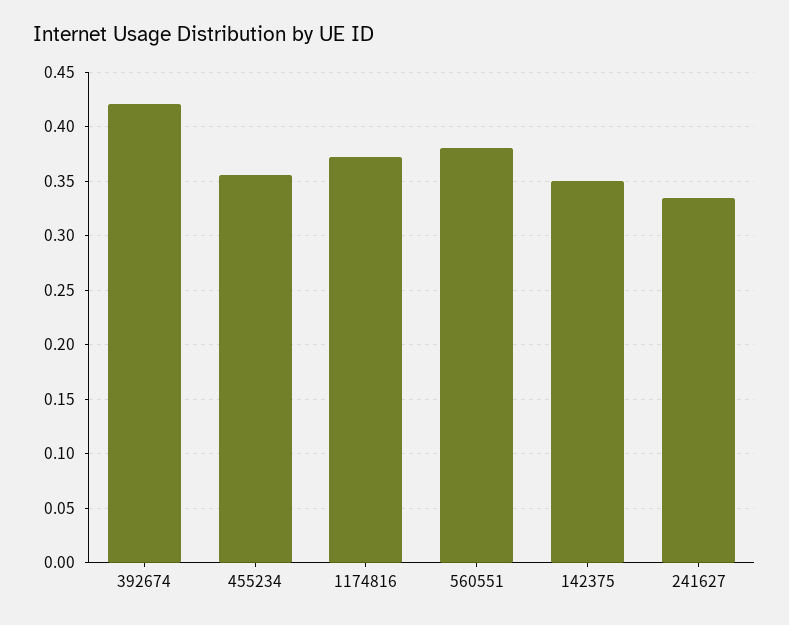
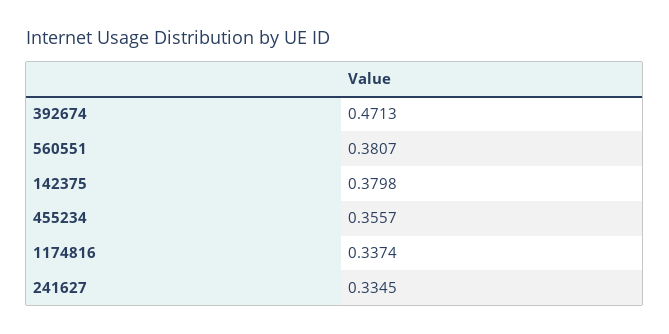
  {
-   "392674": 0.42,
+   "392674": 0.4713,
    "455234": 0.3557,
-   "1174816": 0.37,
+   "1174816": 0.3374,
    "560551": 0.3807,
-   "142375": 0.35,
+   "142375": 0.3798,
    "241627": 0.3345
  }

